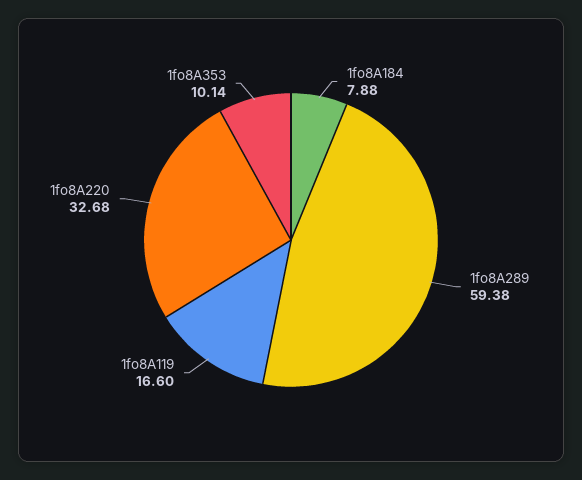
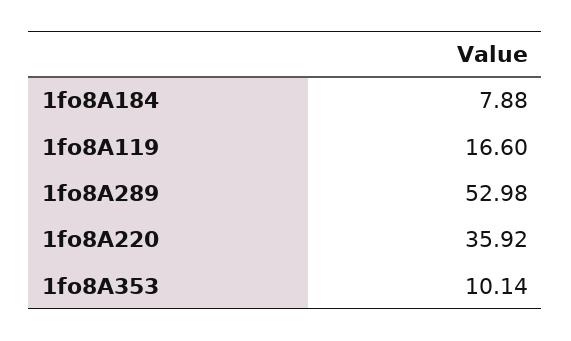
  {
    "1fo8A184": 7.88,
-   "1fo8A289": 59.38,
+   "1fo8A289": 52.98,
    "1fo8A119": 16.6,
-   "1fo8A220": 32.68,
+   "1fo8A220": 35.92,
    "1fo8A353": 10.14
  }

